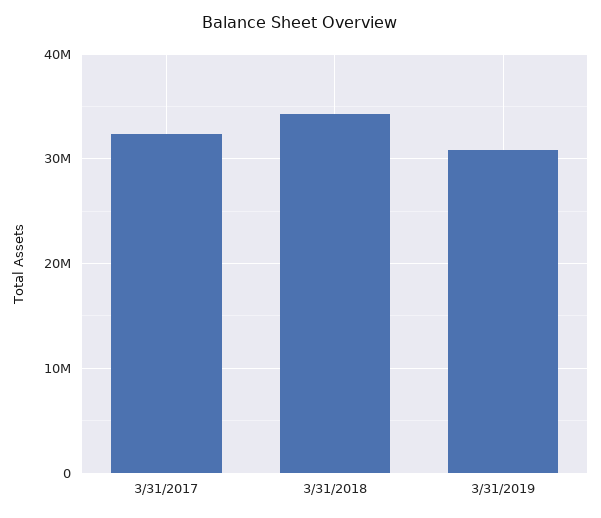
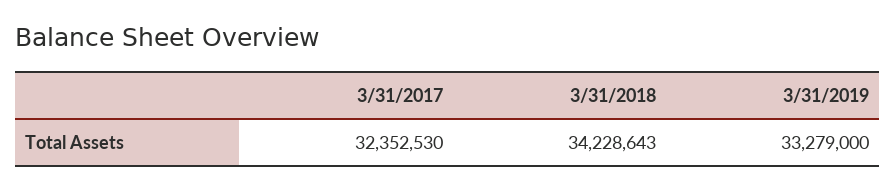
  {
    "3/31/2017": 32352530,
    "3/31/2018": 34228643,
-   "3/31/2019": 31000000
+   "3/31/2019": 33279000
  }

